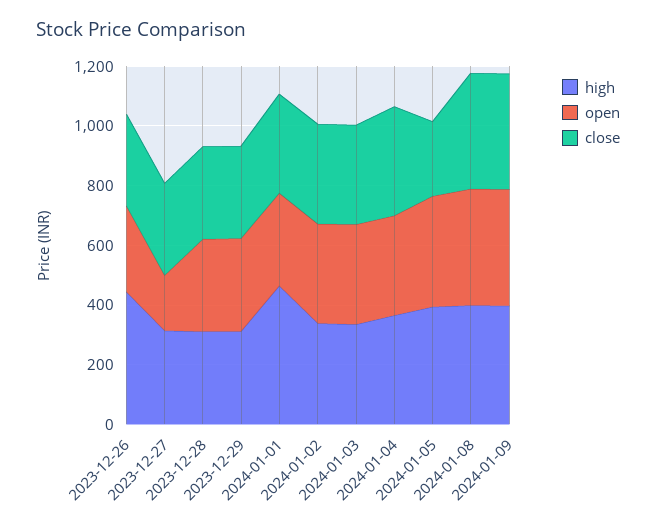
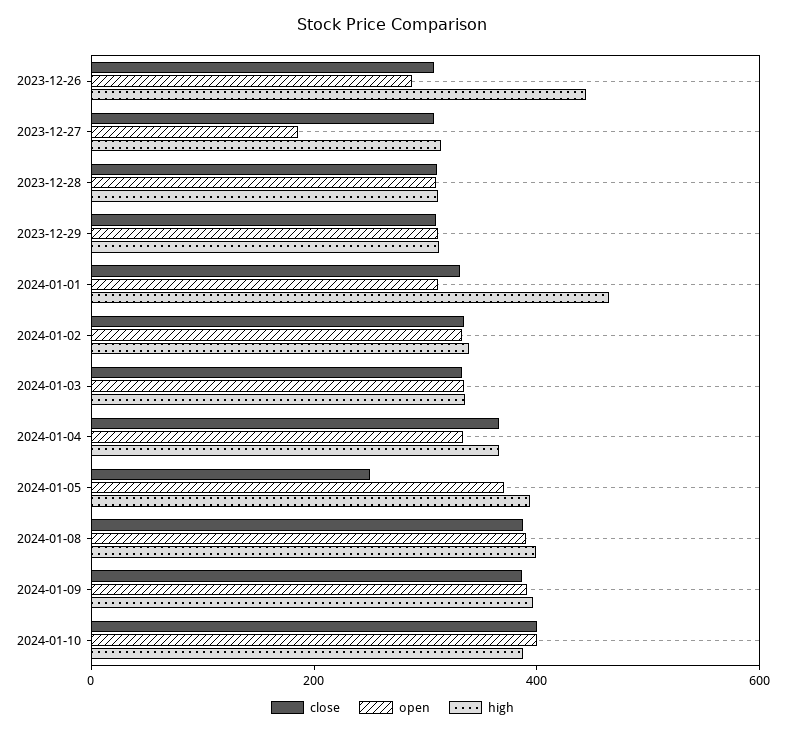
  {
    "high": {
      "2023-12-26": 450,
      "2023-12-27": 300,
      "2023-12-28": 300,
      "2023-12-29": 300,
      "2024-01-01": 450,
      "2024-01-02": 350,
      "2024-01-03": 350,
      "2024-01-04": 350,
      "2024-01-05": 400,
      "2024-01-08": 400,
-     "2024-01-09": 400
+     "2024-01-09": 400,
+     "2024-01-10": 400
    },
    "open": {
      "2023-12-26": 300,
      "2023-12-27": 200,
      "2023-12-28": 300,
      "2023-12-29": 300,
      "2024-01-01": 300,
      "2024-01-02": 350,
      "2024-01-03": 350,
      "2024-01-04": 350,
      "2024-01-05": 350,
      "2024-01-08": 400,
-     "2024-01-09": 400
+     "2024-01-09": 400,
+     "2024-01-10": 400
    },
    "close": {
      "2023-12-26": 300,
      "2023-12-27": 300,
      "2023-12-28": 300,
      "2023-12-29": 300,
      "2024-01-01": 350,
      "2024-01-02": 350,
      "2024-01-03": 350,
      "2024-01-04": 350,
      "2024-01-05": 250,
      "2024-01-08": 400,
-     "2024-01-09": 400
+     "2024-01-09": 400,
+     "2024-01-10": 400
    }
  }

